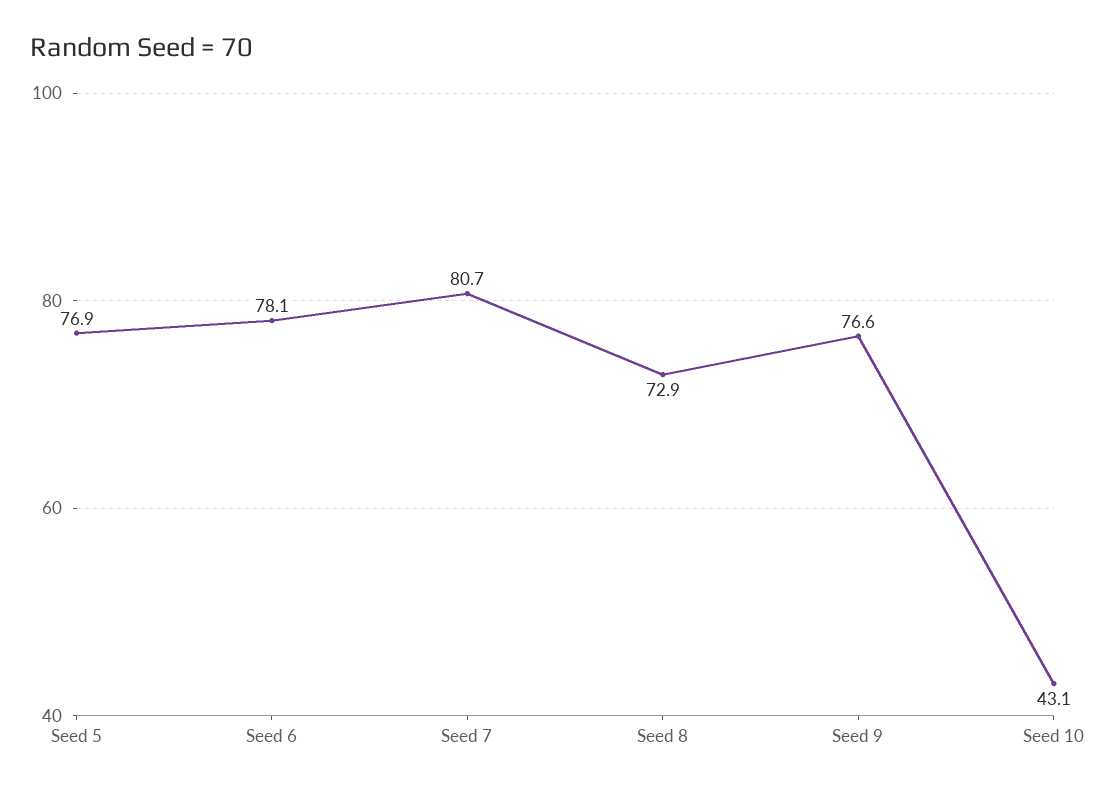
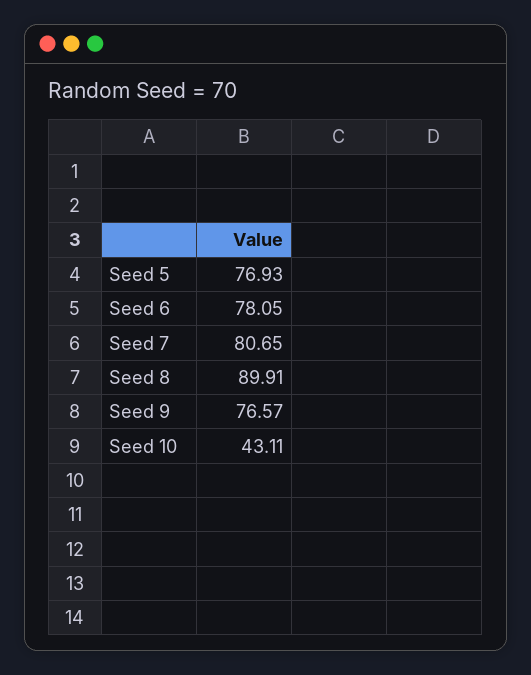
  {
    "Seed 5": 76.93,
    "Seed 6": 78.05,
    "Seed 7": 80.65,
-   "Seed 8": 72.9,
+   "Seed 8": 89.91,
    "Seed 9": 76.57,
    "Seed 10": 43.11
  }

